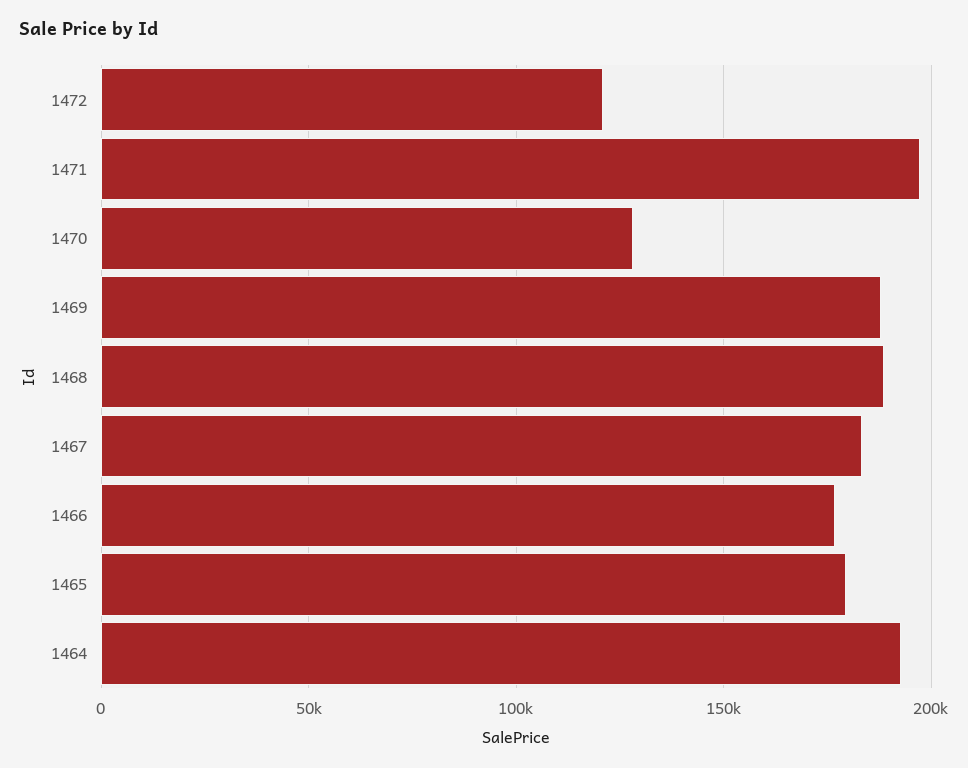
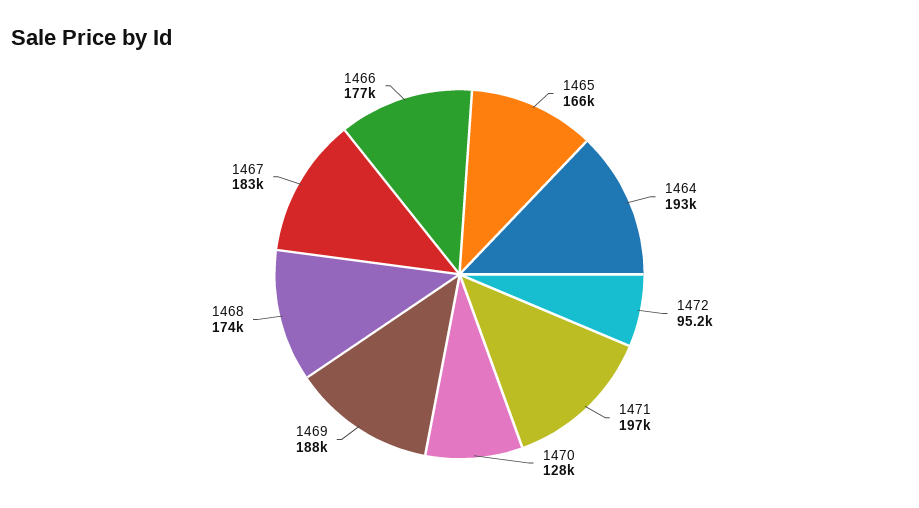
  {
-   "1472": 120000,
+   "1472": 95200,
    "1471": 197000,
    "1470": 128000,
    "1469": 188000,
-   "1468": 190000,
+   "1468": 174000,
    "1467": 183000,
    "1466": 177000,
-   "1465": 180000,
+   "1465": 166000,
    "1464": 193000
  }

